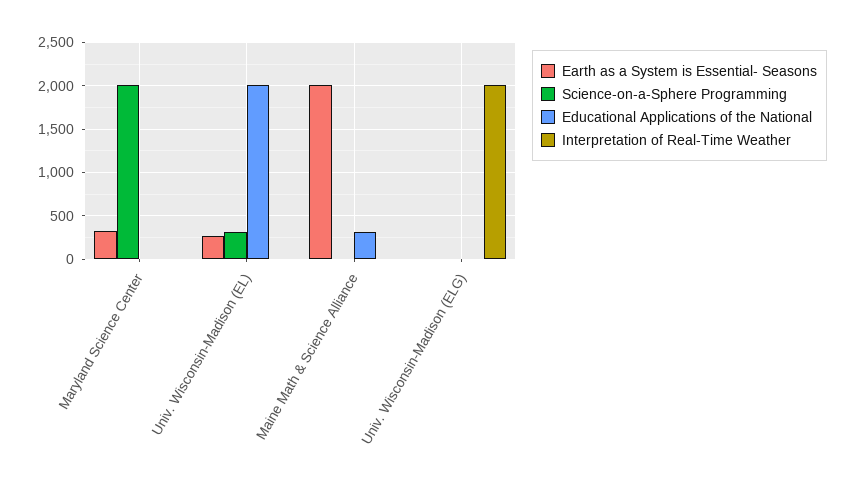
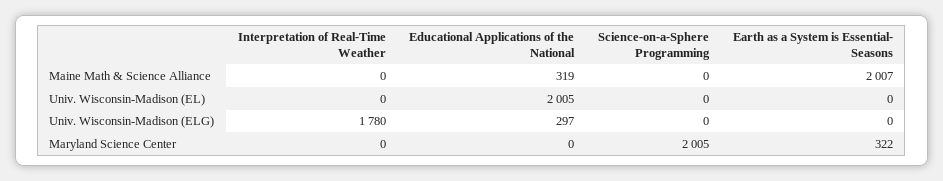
  {
    "Earth as a System is Essential- Seasons": {
      "Maryland Science Center": 322,
-     "Univ. Wisconsin-Madison (EL)": 300,
+     "Univ. Wisconsin-Madison (EL)": 0,
      "Maine Math & Science Alliance": 2007,
      "Univ. Wisconsin-Madison (ELG)": 0
    },
    "Science-on-a-Sphere Programming": {
      "Maryland Science Center": 2005,
-     "Univ. Wisconsin-Madison (EL)": 300,
+     "Univ. Wisconsin-Madison (EL)": 0,
      "Maine Math & Science Alliance": 0,
      "Univ. Wisconsin-Madison (ELG)": 0
    },
    "Educational Applications of the National": {
      "Maryland Science Center": 0,
      "Univ. Wisconsin-Madison (EL)": 2005,
      "Maine Math & Science Alliance": 319,
-     "Univ. Wisconsin-Madison (ELG)": 0
+     "Univ. Wisconsin-Madison (ELG)": 297
    },
    "Interpretation of Real-Time Weather": {
      "Maryland Science Center": 0,
      "Univ. Wisconsin-Madison (EL)": 0,
      "Maine Math & Science Alliance": 0,
-     "Univ. Wisconsin-Madison (ELG)": 2000
+     "Univ. Wisconsin-Madison (ELG)": 1780
    }
  }

